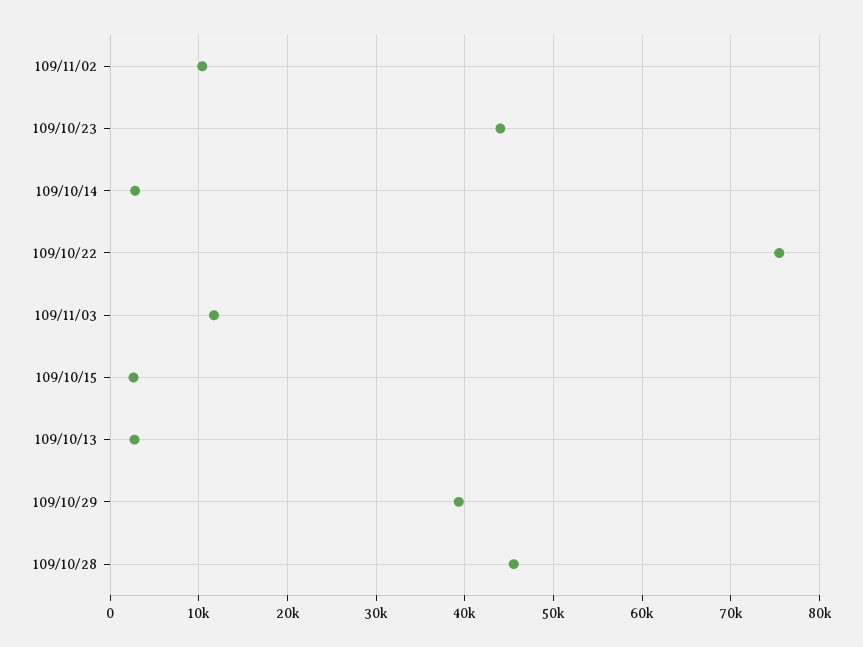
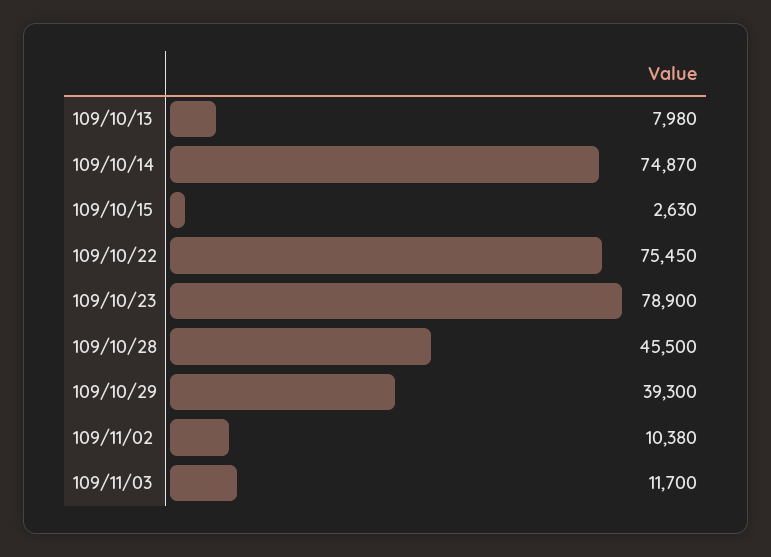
  {
    "109/11/02": 10380,
-   "109/10/23": 44000,
+   "109/10/23": 78900,
-   "109/10/14": 3000,
+   "109/10/14": 74870,
    "109/10/22": 75450,
    "109/11/03": 11700,
    "109/10/15": 2630,
-   "109/10/13": 3000,
+   "109/10/13": 7980,
    "109/10/29": 39300,
    "109/10/28": 45500
  }

